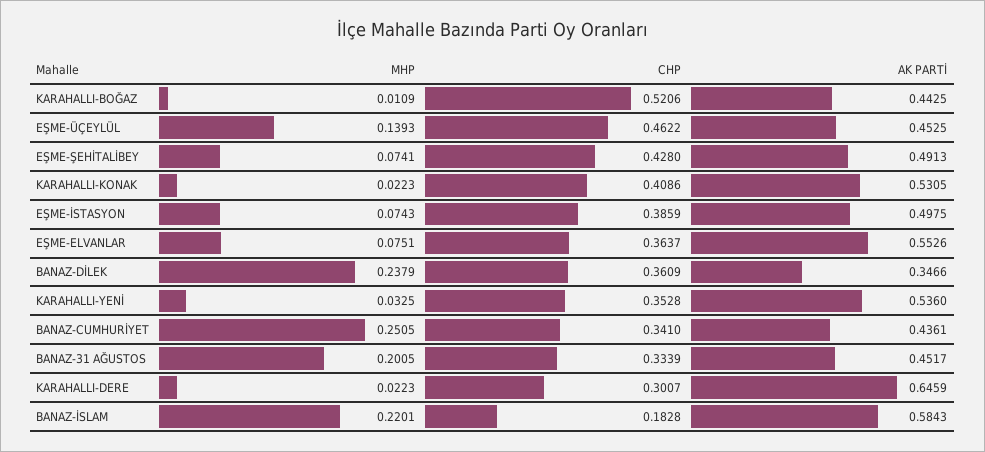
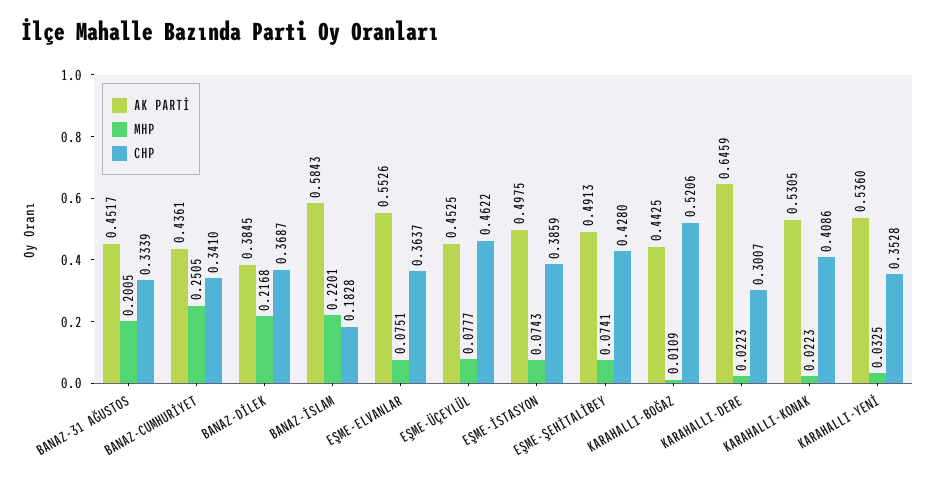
  {
    "MHP": {
      "KARAHALLI-BOĞAZ": 0.0109,
-     "EŞME-ÜÇEYLÜL": 0.1393,
+     "EŞME-ÜÇEYLÜL": 0.0777,
      "EŞME-ŞEHİTALİBEY": 0.0741,
      "KARAHALLI-KONAK": 0.0223,
      "EŞME-İSTASYON": 0.0743,
      "EŞME-ELVANLAR": 0.0751,
-     "BANAZ-DİLEK": 0.2379,
+     "BANAZ-DİLEK": 0.2168,
      "KARAHALLI-YENİ": 0.0325,
      "BANAZ-CUMHURİYET": 0.2505,
      "BANAZ-31 AĞUSTOS": 0.2005,
      "KARAHALLI-DERE": 0.0223,
      "BANAZ-İSLAM": 0.2201
    },
    "CHP": {
      "KARAHALLI-BOĞAZ": 0.5206,
      "EŞME-ÜÇEYLÜL": 0.4622,
      "EŞME-ŞEHİTALİBEY": 0.428,
      "KARAHALLI-KONAK": 0.4086,
      "EŞME-İSTASYON": 0.3859,
      "EŞME-ELVANLAR": 0.3637,
-     "BANAZ-DİLEK": 0.3609,
+     "BANAZ-DİLEK": 0.3687,
      "KARAHALLI-YENİ": 0.3528,
      "BANAZ-CUMHURİYET": 0.341,
      "BANAZ-31 AĞUSTOS": 0.3339,
      "KARAHALLI-DERE": 0.3007,
      "BANAZ-İSLAM": 0.1828
    },
    "AK PARTİ": {
      "KARAHALLI-BOĞAZ": 0.4425,
      "EŞME-ÜÇEYLÜL": 0.4525,
      "EŞME-ŞEHİTALİBEY": 0.4913,
      "KARAHALLI-KONAK": 0.5305,
      "EŞME-İSTASYON": 0.4975,
      "EŞME-ELVANLAR": 0.5526,
-     "BANAZ-DİLEK": 0.3466,
+     "BANAZ-DİLEK": 0.3845,
      "KARAHALLI-YENİ": 0.536,
      "BANAZ-CUMHURİYET": 0.4361,
      "BANAZ-31 AĞUSTOS": 0.4517,
      "KARAHALLI-DERE": 0.6459,
      "BANAZ-İSLAM": 0.5843
    }
  }

